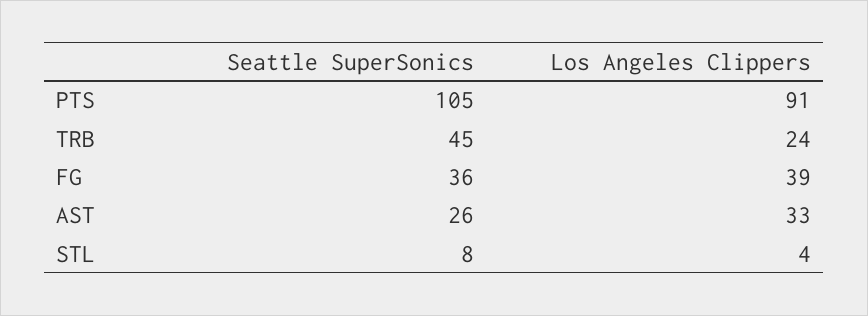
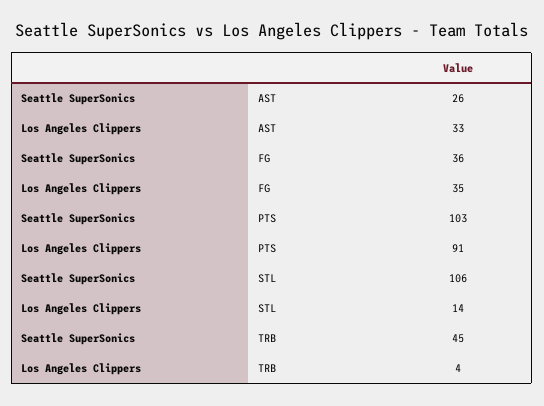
  {
    "Seattle SuperSonics": {
-     "PTS": 105,
+     "PTS": 103,
      "TRB": 45,
      "FG": 36,
      "AST": 26,
-     "STL": 8
+     "STL": 106
    },
    "Los Angeles Clippers": {
      "PTS": 91,
-     "TRB": 24,
+     "TRB": 4,
-     "FG": 39,
+     "FG": 35,
      "AST": 33,
-     "STL": 4
+     "STL": 14
    }
  }

